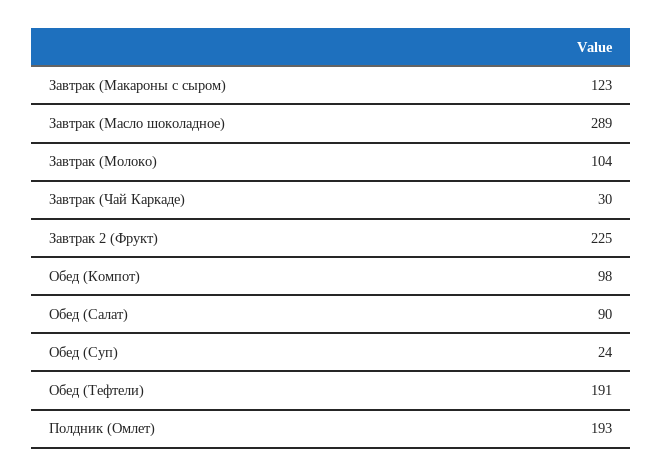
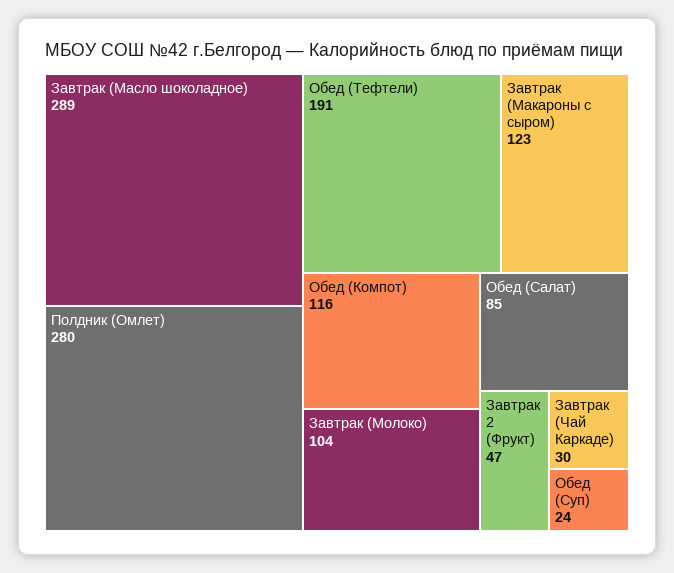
  {
    "Завтрак (Макароны с сыром)": 123,
    "Завтрак (Масло шоколадное)": 289,
    "Завтрак (Молоко)": 104,
    "Завтрак (Чай Каркаде)": 30,
-   "Завтрак 2 (Фрукт)": 225,
+   "Завтрак 2 (Фрукт)": 47,
-   "Обед (Компот)": 98,
+   "Обед (Компот)": 116,
-   "Обед (Салат)": 90,
+   "Обед (Салат)": 85,
    "Обед (Суп)": 24,
    "Обед (Тефтели)": 191,
-   "Полдник (Омлет)": 193
+   "Полдник (Омлет)": 280
  }

